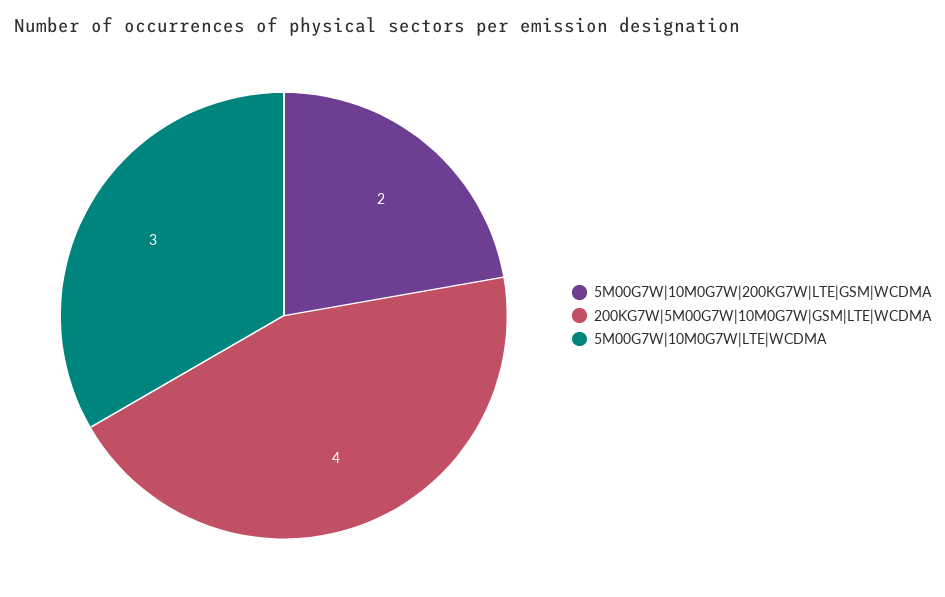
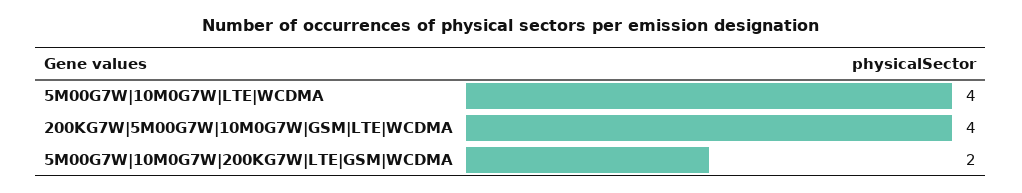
  {
    "5M00G7W|10M0G7W|200KG7W|LTE|GSM|WCDMA": 2,
    "200KG7W|5M00G7W|10M0G7W|GSM|LTE|WCDMA": 4,
-   "5M00G7W|10M0G7W|LTE|WCDMA": 3
+   "5M00G7W|10M0G7W|LTE|WCDMA": 4
  }

